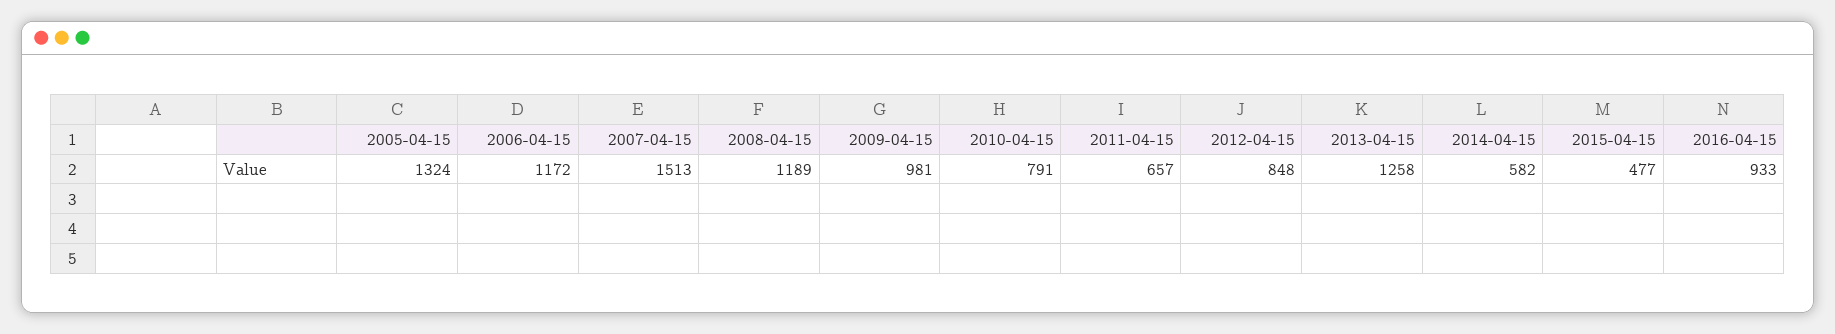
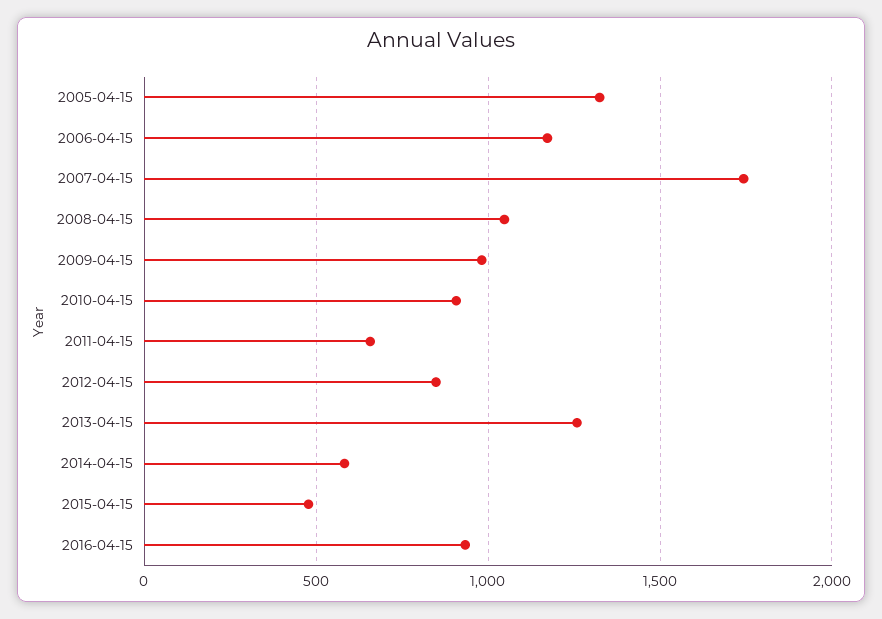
  {
    "2005-04-15": 1324,
    "2006-04-15": 1172,
-   "2007-04-15": 1513,
+   "2007-04-15": 1750,
-   "2008-04-15": 1189,
+   "2008-04-15": 1050,
    "2009-04-15": 981,
-   "2010-04-15": 791,
+   "2010-04-15": 900,
    "2011-04-15": 657,
    "2012-04-15": 848,
    "2013-04-15": 1258,
    "2014-04-15": 582,
    "2015-04-15": 477,
    "2016-04-15": 933
  }

